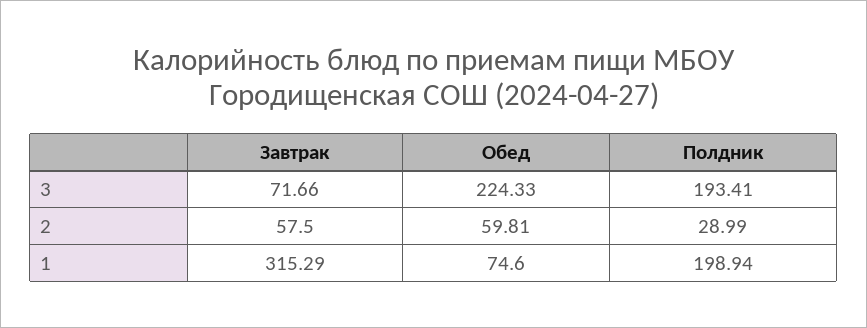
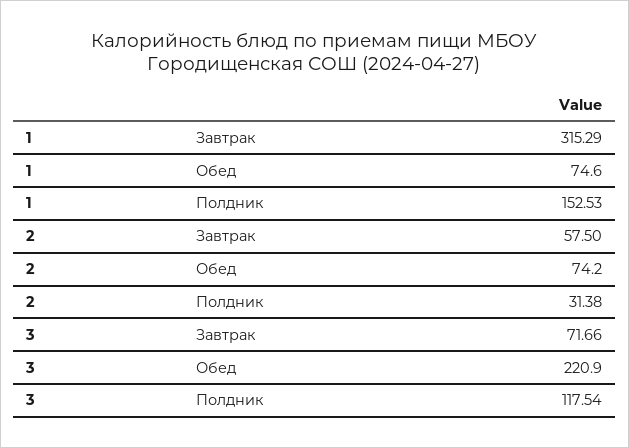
  {
    "Завтрак": {
      "3": 71.66,
      "2": 57.5,
      "1": 315.29
    },
    "Обед": {
-     "3": 224.33,
+     "3": 220.9,
-     "2": 59.81,
+     "2": 74.2,
      "1": 74.6
    },
    "Полдник": {
-     "3": 193.41,
+     "3": 117.54,
-     "2": 28.99,
+     "2": 31.38,
-     "1": 198.94
+     "1": 152.53
    }
  }

